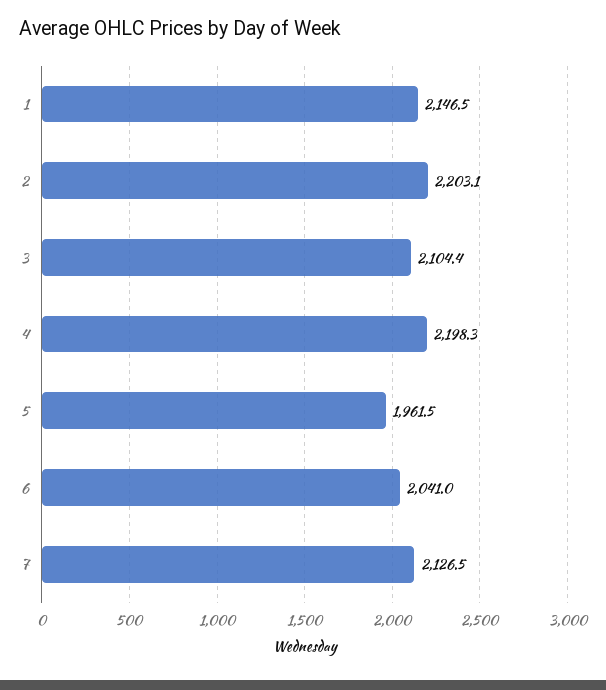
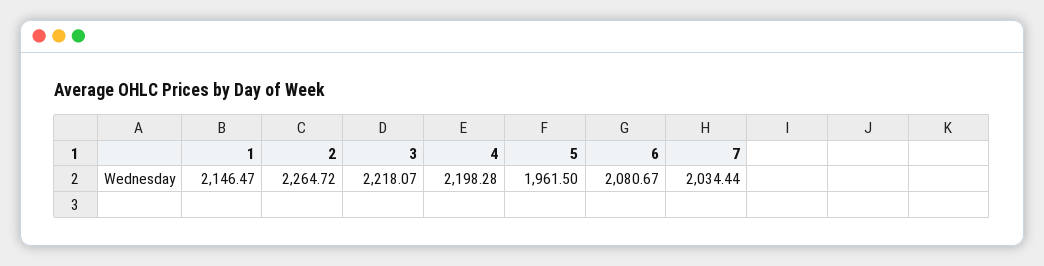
  {
    "1": 2146.47,
-   "2": 2203.1,
+   "2": 2264.72,
-   "3": 2104.4,
+   "3": 2218.07,
    "4": 2198.28,
    "5": 1961.5,
-   "6": 2041,
+   "6": 2080.67,
-   "7": 2126.5
+   "7": 2034.44
  }

